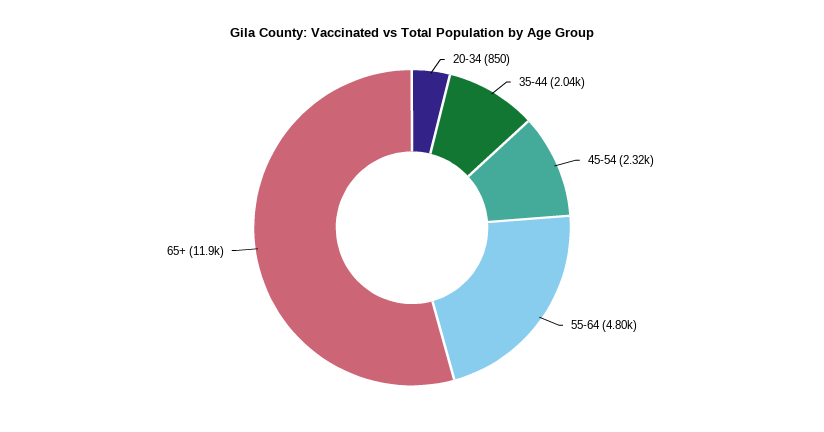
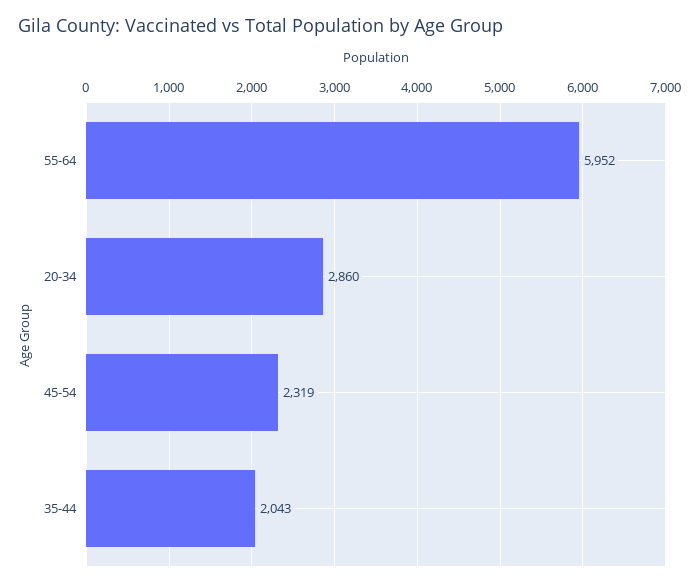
  {
-   "20-34": 850,
+   "20-34": 2860,
    "35-44": 2043,
    "45-54": 2319,
-   "55-64": 4800,
+   "55-64": 5952
-   "65+": 11900
  }

